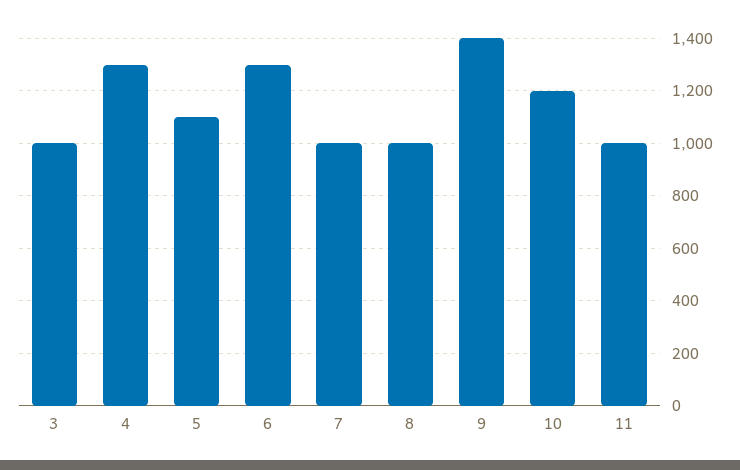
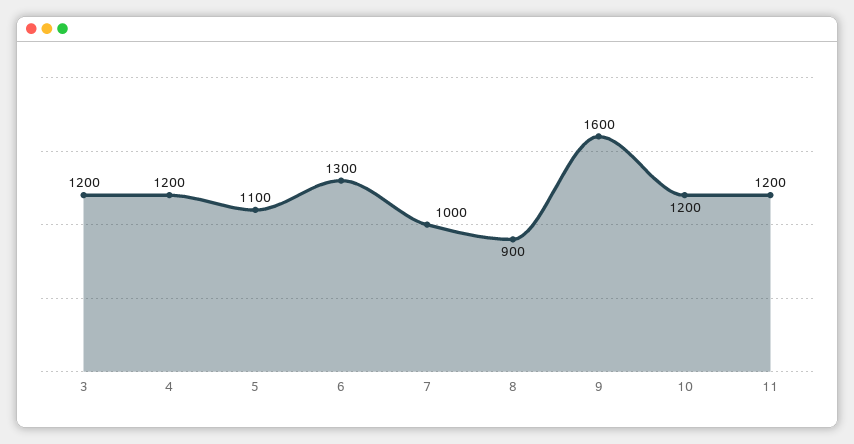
  {
-   "3": 1000,
+   "3": 1200,
-   "4": 1300,
+   "4": 1200,
    "5": 1100,
    "6": 1300,
    "7": 1000,
-   "8": 1000,
+   "8": 900,
-   "9": 1400,
+   "9": 1600,
    "10": 1200,
-   "11": 1000
+   "11": 1200
  }

